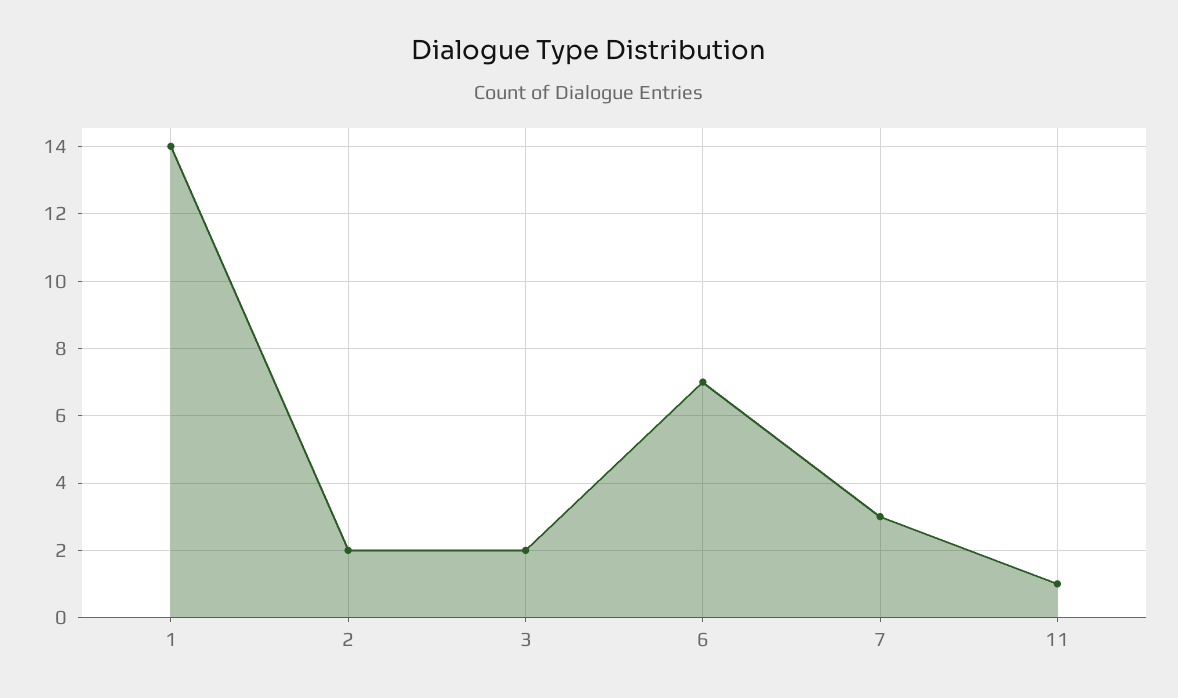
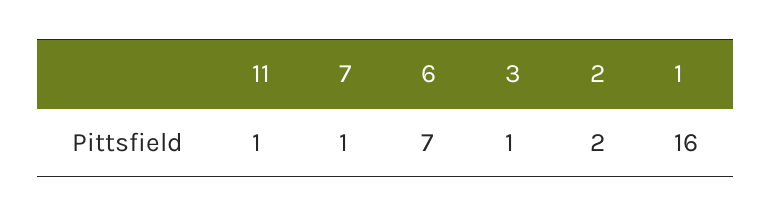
  {
-   "1": 14,
+   "1": 16,
    "2": 2,
-   "3": 2,
+   "3": 1,
    "6": 7,
-   "7": 3,
+   "7": 1,
    "11": 1
  }

